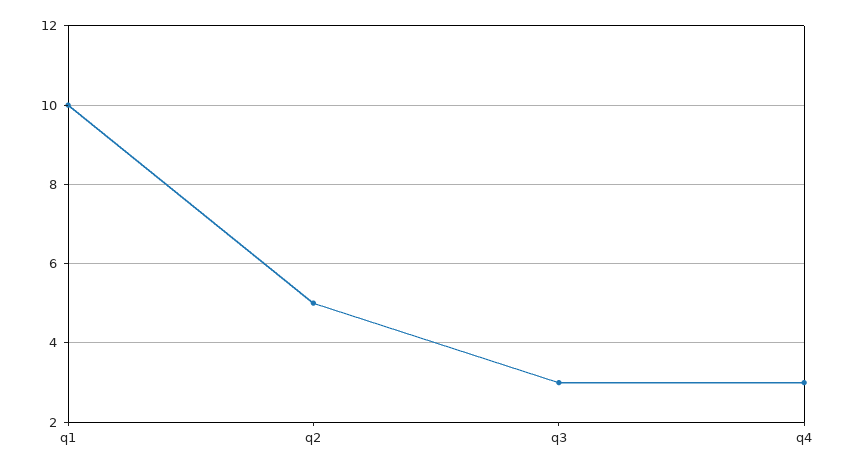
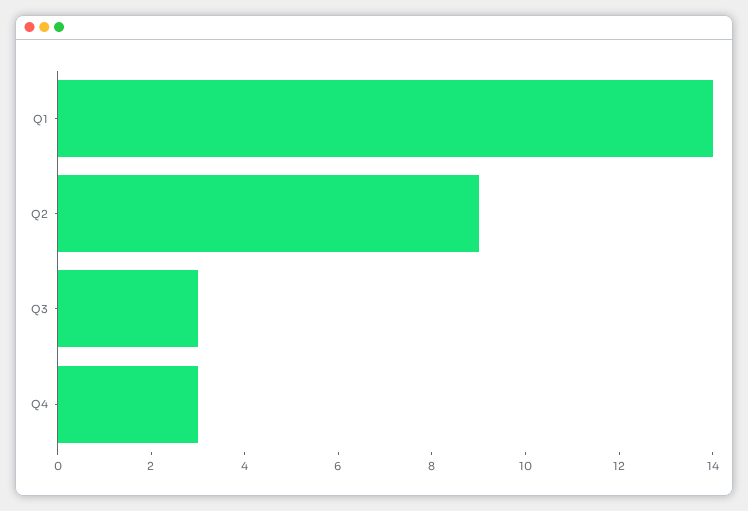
  {
-   "q1": 10,
+   "q1": 14,
-   "q2": 5,
+   "q2": 9,
    "q3": 3,
    "q4": 3
  }

